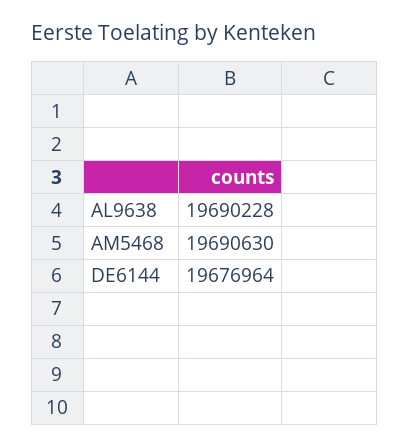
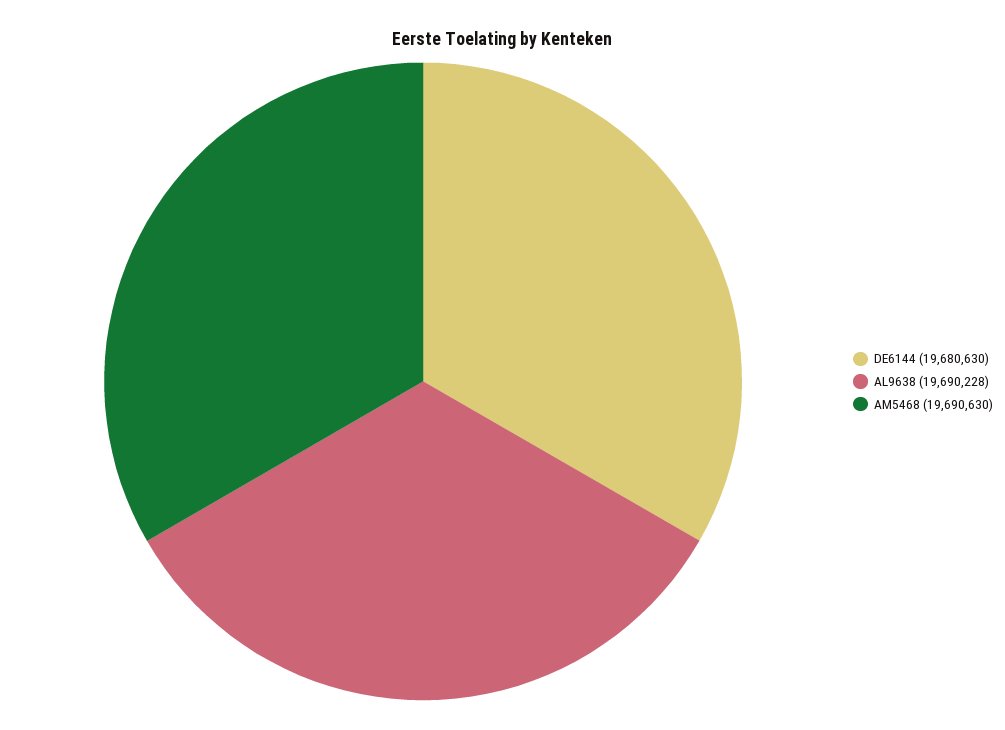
  {
    "AL9638": 19690228,
    "AM5468": 19690630,
-   "DE6144": 19676964
+   "DE6144": 19680630
  }

